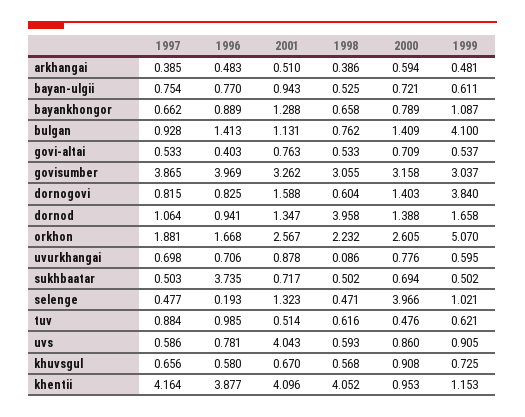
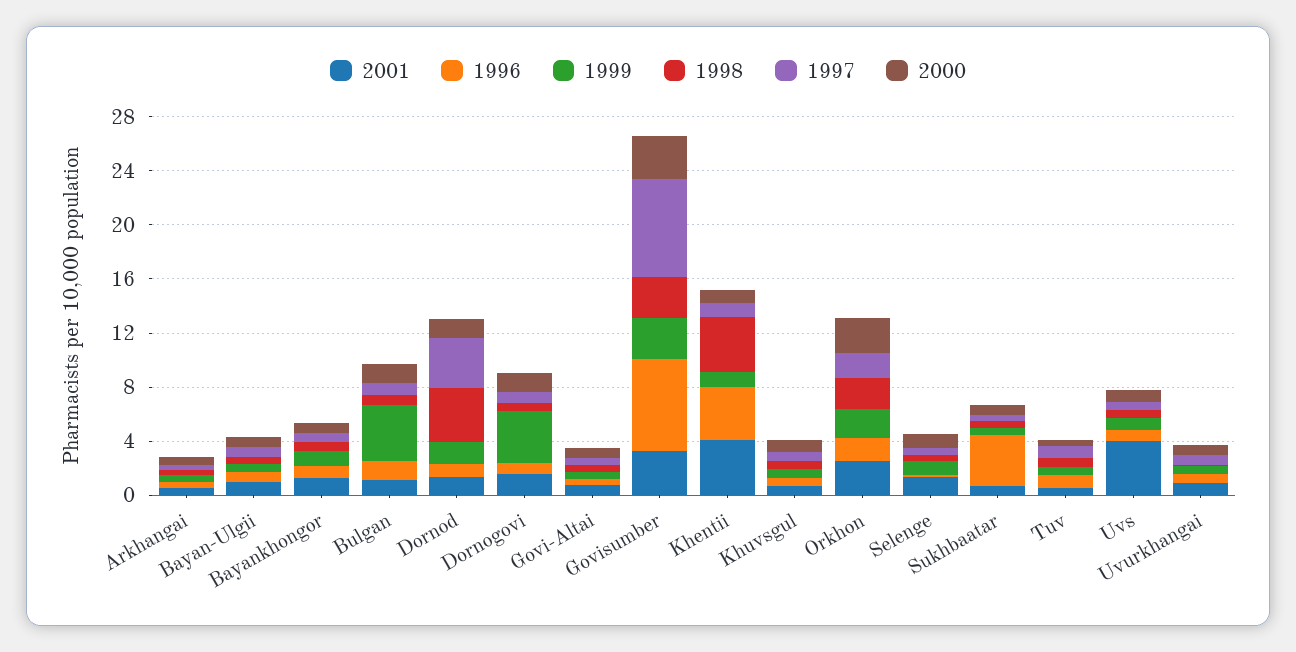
  {
    "1997": {
      "arkhangai": 0.385,
      "bayan-ulgii": 0.754,
      "bayankhongor": 0.662,
      "bulgan": 0.928,
      "govi-altai": 0.533,
-     "govisumber": 3.865,
+     "govisumber": 7,
      "dornogovi": 0.815,
-     "dornod": 1.064,
+     "dornod": 4,
      "orkhon": 1.881,
      "uvurkhangai": 0.698,
      "sukhbaatar": 0.503,
      "selenge": 0.477,
      "tuv": 0.884,
      "uvs": 0.586,
      "khuvsgul": 0.656,
-     "khentii": 4.164
+     "khentii": 1
    },
    "1996": {
      "arkhangai": 0.483,
      "bayan-ulgii": 0.77,
      "bayankhongor": 0.889,
      "bulgan": 1.413,
      "govi-altai": 0.403,
-     "govisumber": 3.969,
+     "govisumber": 7,
      "dornogovi": 0.825,
      "dornod": 0.941,
      "orkhon": 1.668,
      "uvurkhangai": 0.706,
      "sukhbaatar": 3.735,
      "selenge": 0.193,
      "tuv": 0.985,
      "uvs": 0.781,
      "khuvsgul": 0.58,
      "khentii": 3.877
    },
    "2001": {
      "arkhangai": 0.51,
      "bayan-ulgii": 0.943,
      "bayankhongor": 1.288,
      "bulgan": 1.131,
      "govi-altai": 0.763,
      "govisumber": 3.262,
      "dornogovi": 1.588,
      "dornod": 1.347,
      "orkhon": 2.567,
      "uvurkhangai": 0.878,
      "sukhbaatar": 0.717,
      "selenge": 1.323,
      "tuv": 0.514,
      "uvs": 4.043,
      "khuvsgul": 0.67,
      "khentii": 4.096
    },
    "1998": {
      "arkhangai": 0.386,
      "bayan-ulgii": 0.525,
      "bayankhongor": 0.658,
      "bulgan": 0.762,
      "govi-altai": 0.533,
      "govisumber": 3.055,
      "dornogovi": 0.604,
      "dornod": 3.958,
      "orkhon": 2.232,
      "uvurkhangai": 0.086,
      "sukhbaatar": 0.502,
      "selenge": 0.471,
      "tuv": 0.616,
      "uvs": 0.593,
      "khuvsgul": 0.568,
      "khentii": 4.052
    },
    "2000": {
      "arkhangai": 0.594,
      "bayan-ulgii": 0.721,
      "bayankhongor": 0.789,
      "bulgan": 1.409,
      "govi-altai": 0.709,
      "govisumber": 3.158,
      "dornogovi": 1.403,
      "dornod": 1.388,
      "orkhon": 2.605,
      "uvurkhangai": 0.776,
      "sukhbaatar": 0.694,
-     "selenge": 3.966,
+     "selenge": 1,
      "tuv": 0.476,
      "uvs": 0.86,
      "khuvsgul": 0.908,
      "khentii": 0.953
    },
    "1999": {
      "arkhangai": 0.481,
      "bayan-ulgii": 0.611,
      "bayankhongor": 1.087,
      "bulgan": 4.1,
      "govi-altai": 0.537,
      "govisumber": 3.037,
      "dornogovi": 3.84,
      "dornod": 1.658,
-     "orkhon": 5.07,
+     "orkhon": 2,
      "uvurkhangai": 0.595,
      "sukhbaatar": 0.502,
      "selenge": 1.021,
      "tuv": 0.621,
      "uvs": 0.905,
      "khuvsgul": 0.725,
      "khentii": 1.153
    }
  }

